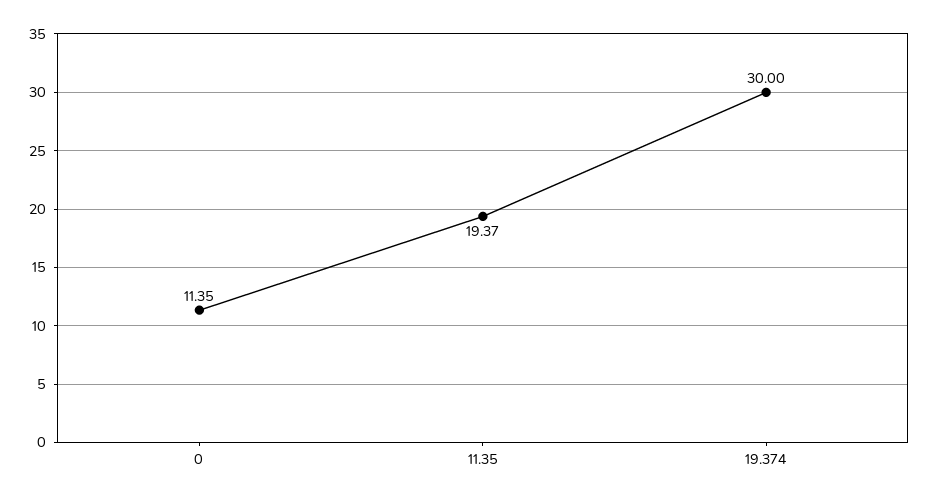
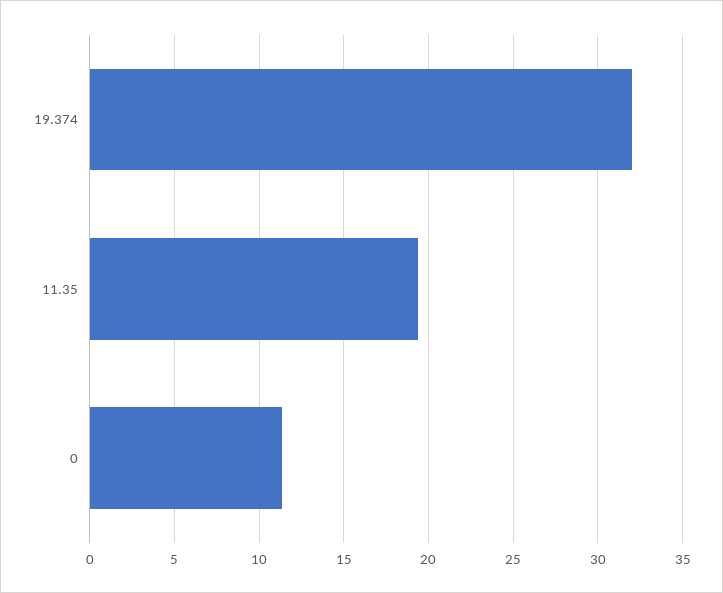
  {
    "0": 11.35,
    "11.35": 19.37,
-   "19.374": 30
+   "19.374": 32
  }

